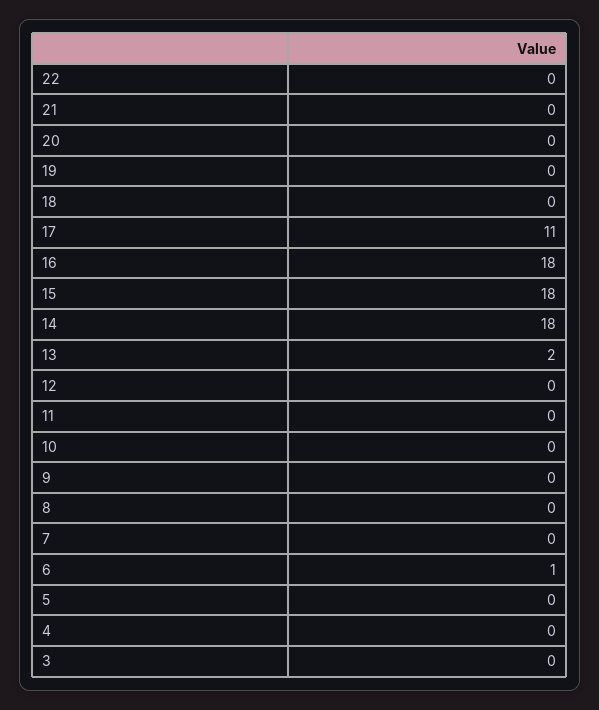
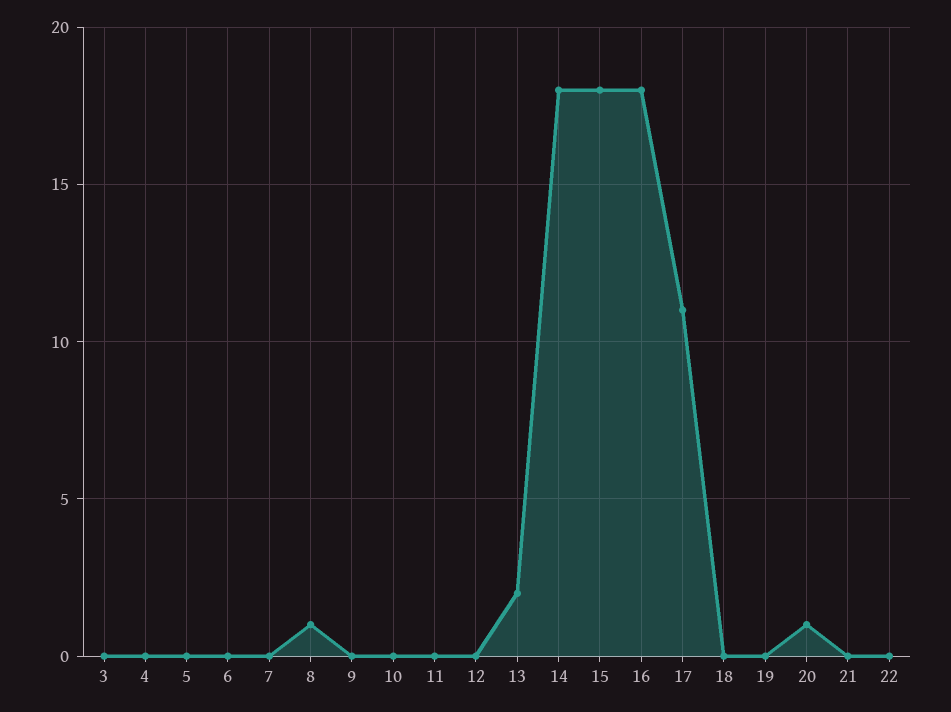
  {
    "22": 0,
    "21": 0,
-   "20": 0,
+   "20": 1,
    "19": 0,
    "18": 0,
    "17": 11,
    "16": 18,
    "15": 18,
    "14": 18,
    "13": 2,
    "12": 0,
    "11": 0,
    "10": 0,
    "9": 0,
-   "8": 0,
+   "8": 1,
    "7": 0,
-   "6": 1,
+   "6": 0,
    "5": 0,
    "4": 0,
    "3": 0
  }

